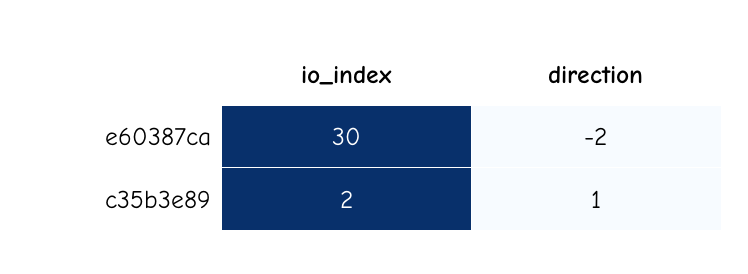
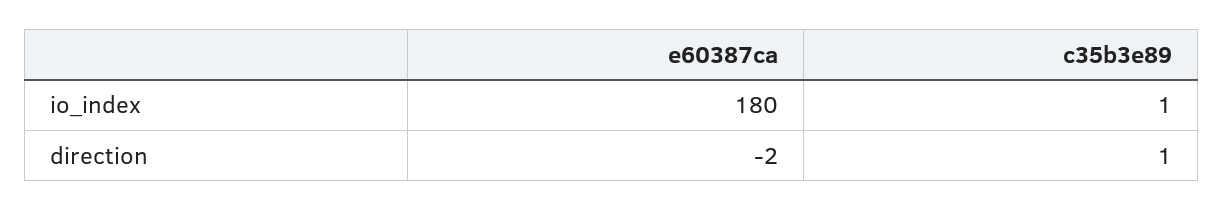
  {
    "io_index": {
-     "e60387ca": 30,
+     "e60387ca": 180,
-     "c35b3e89": 2
+     "c35b3e89": 1
    },
    "direction": {
      "e60387ca": -2,
      "c35b3e89": 1
    }
  }

